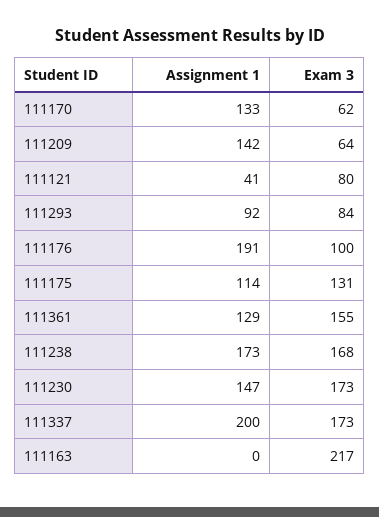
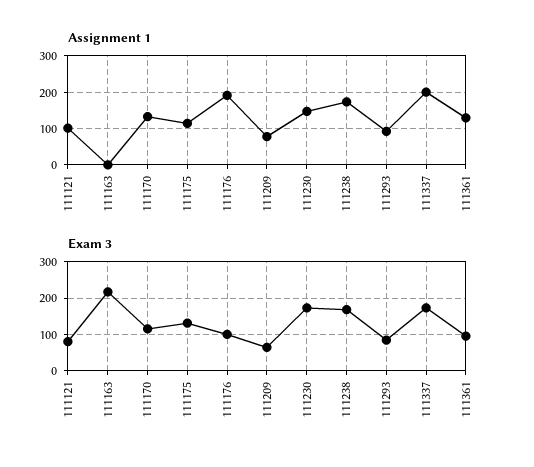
  {
    "Assignment 1": {
      "111170": 133,
-     "111209": 142,
+     "111209": 80,
-     "111121": 41,
+     "111121": 100,
      "111293": 92,
      "111176": 191,
      "111175": 114,
      "111361": 129,
      "111238": 173,
      "111230": 147,
      "111337": 200,
      "111163": 0
    },
    "Exam 3": {
-     "111170": 62,
+     "111170": 120,
      "111209": 64,
      "111121": 80,
      "111293": 84,
      "111176": 100,
      "111175": 131,
-     "111361": 155,
+     "111361": 100,
      "111238": 168,
      "111230": 173,
      "111337": 173,
      "111163": 217
    }
  }

